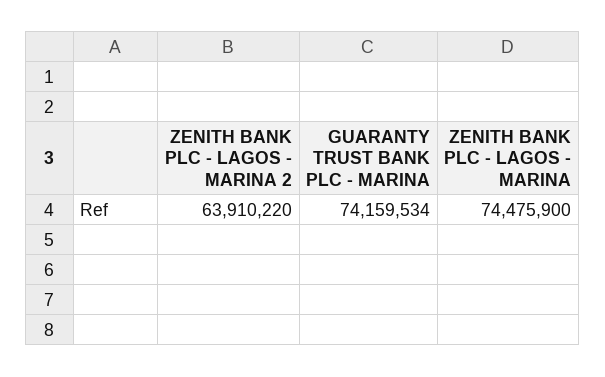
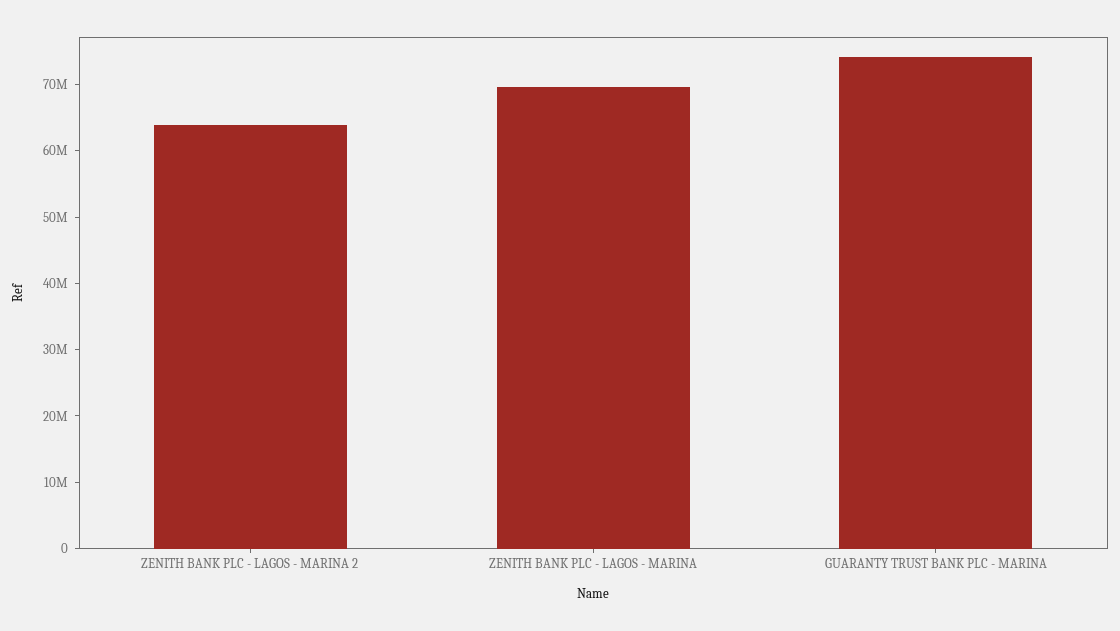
  {
    "ZENITH BANK PLC - LAGOS - MARINA 2": 63910220,
    "GUARANTY TRUST BANK PLC - MARINA": 74159534,
-   "ZENITH BANK PLC - LAGOS - MARINA": 74475900
+   "ZENITH BANK PLC - LAGOS - MARINA": 70000000
  }

